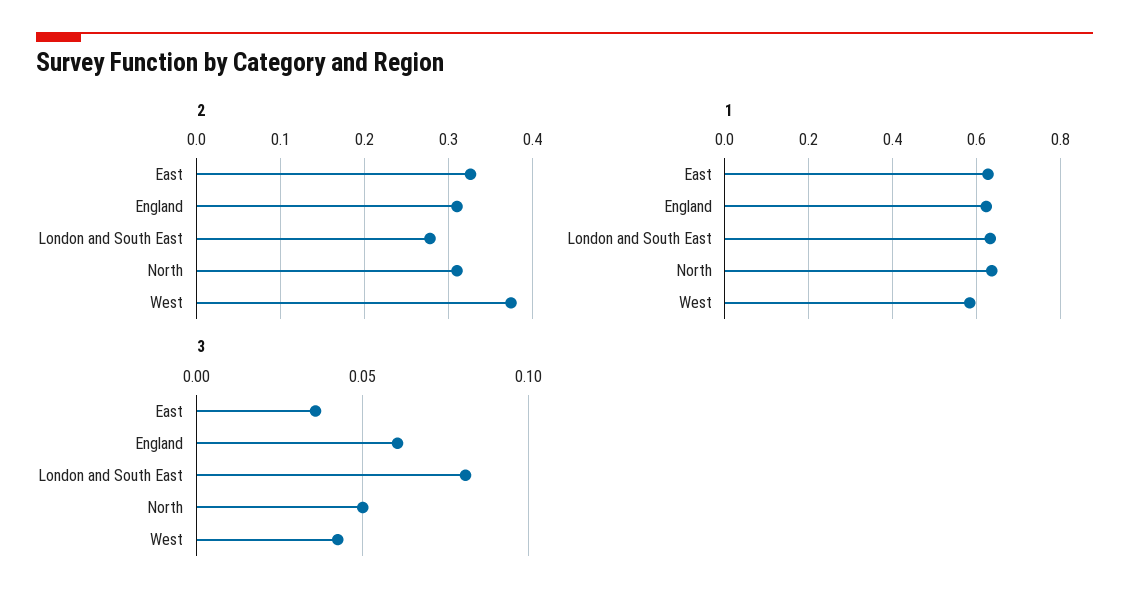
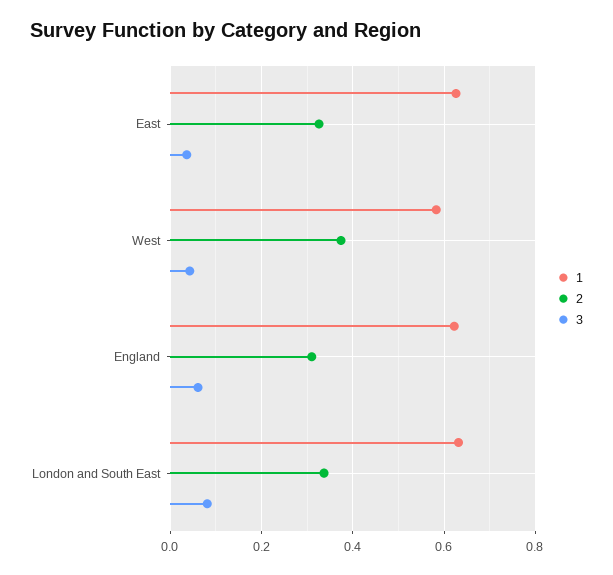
  {
    "2": {
      "East": 0.33,
      "England": 0.31,
-     "London and South East": 0.28,
+     "London and South East": 0.34,
-     "North": 0.31,
      "West": 0.37
    },
    "1": {
      "East": 0.62,
      "England": 0.62,
      "London and South East": 0.64,
-     "North": 0.64,
      "West": 0.58
    },
    "3": {
      "East": 0.035,
      "England": 0.06,
      "London and South East": 0.08,
-     "North": 0.05,
      "West": 0.045
    }
  }

